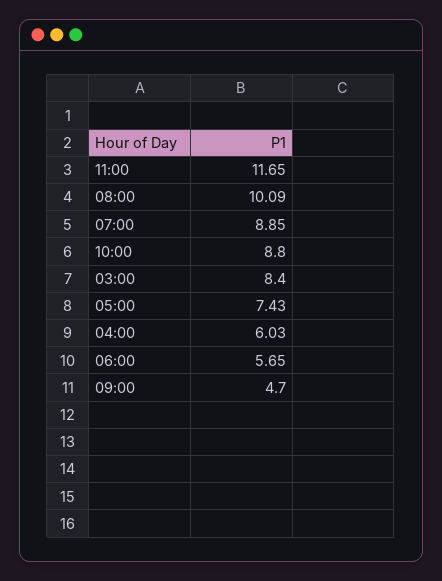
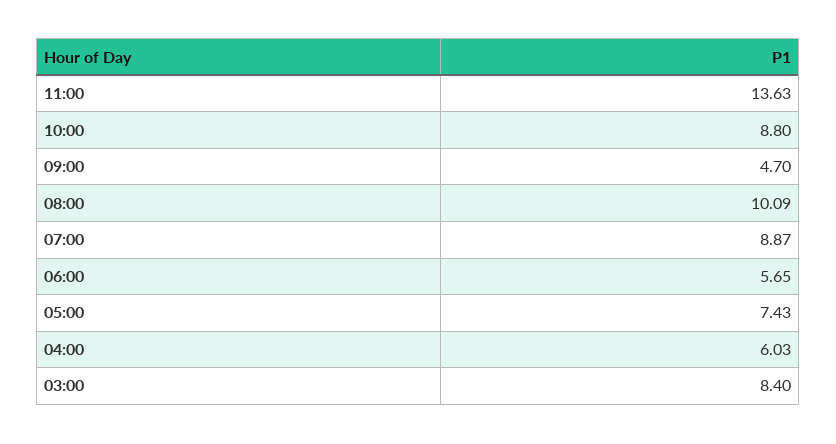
  {
-   "11:00": 11.65,
+   "11:00": 13.63,
    "08:00": 10.09,
-   "07:00": 8.85,
+   "07:00": 8.87,
    "10:00": 8.8,
    "03:00": 8.4,
    "05:00": 7.43,
    "04:00": 6.03,
    "06:00": 5.65,
    "09:00": 4.7
  }

